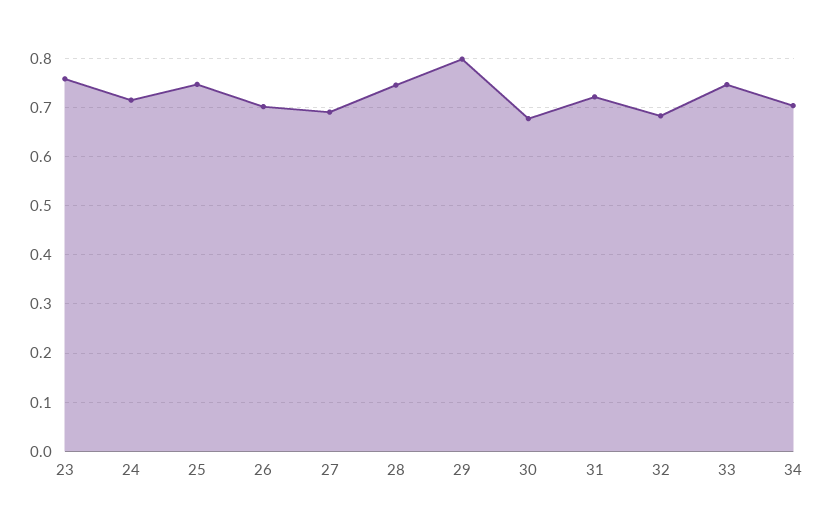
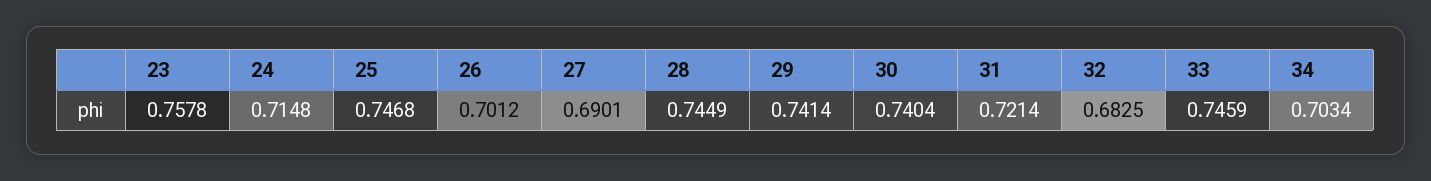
  {
    "23": 0.7578,
    "24": 0.7148,
    "25": 0.7468,
    "26": 0.7012,
    "27": 0.6901,
    "28": 0.7449,
-   "29": 0.8,
+   "29": 0.7414,
-   "30": 0.68,
+   "30": 0.7404,
    "31": 0.7214,
    "32": 0.6825,
    "33": 0.7459,
    "34": 0.7034
  }

